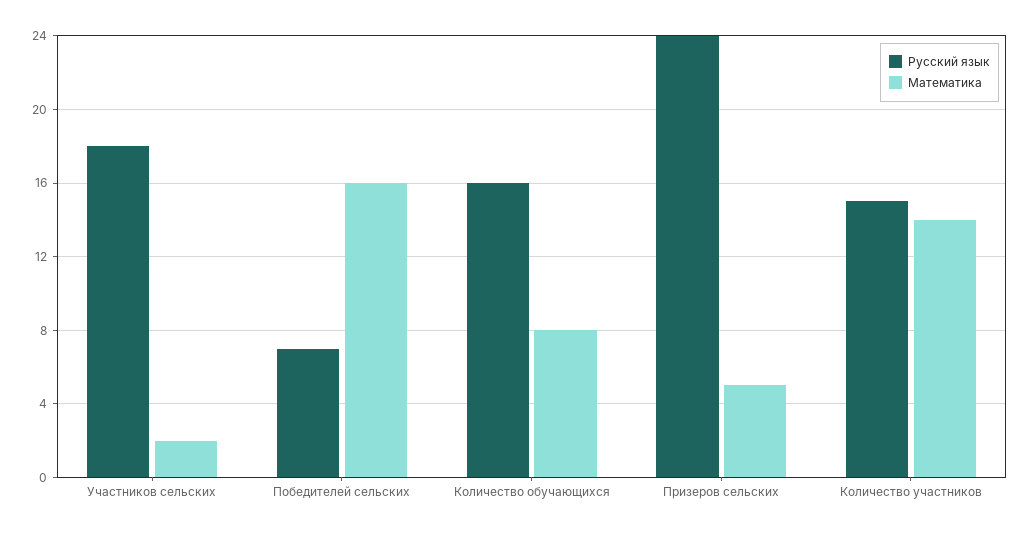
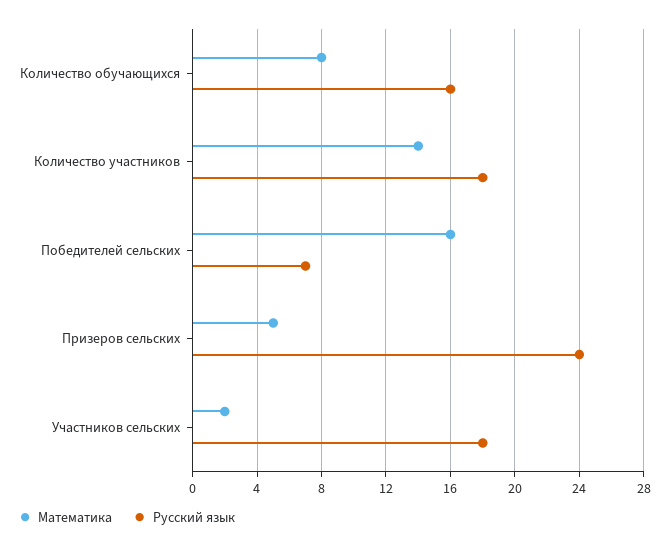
  {
    "Русский язык": {
      "Участников сельских": 18,
      "Победителей сельских": 7,
      "Количество обучающихся": 16,
      "Призеров сельских": 24,
-     "Количество участников": 15
+     "Количество участников": 18
    },
    "Математика": {
      "Участников сельских": 2,
      "Победителей сельских": 16,
      "Количество обучающихся": 8,
      "Призеров сельских": 5,
      "Количество участников": 14
    }
  }

